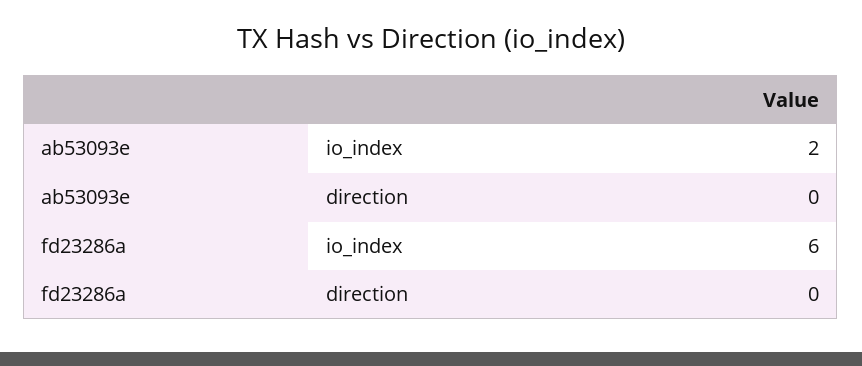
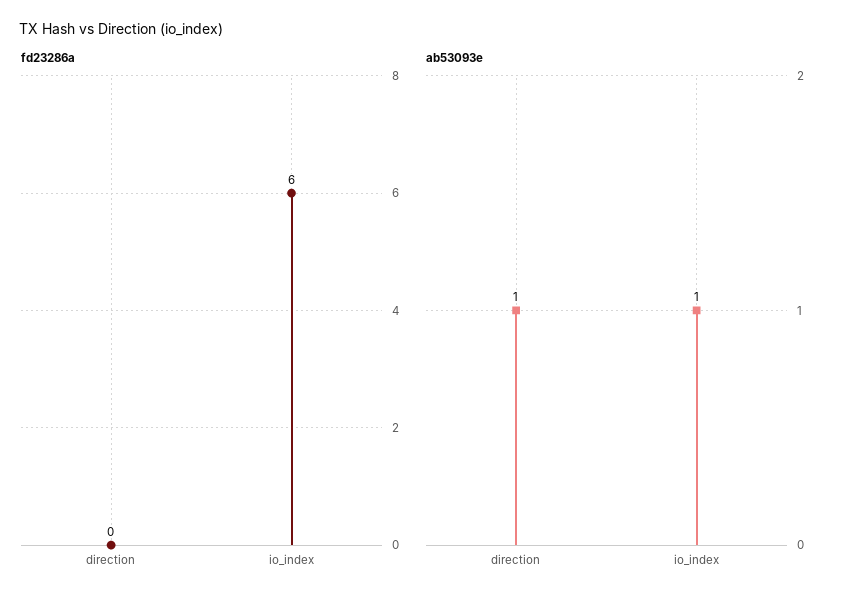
  {
    "ab53093e": {
-     "io_index": 2,
+     "io_index": 1,
-     "direction": 0
+     "direction": 1
    },
    "fd23286a": {
      "io_index": 6,
      "direction": 0
    }
  }

